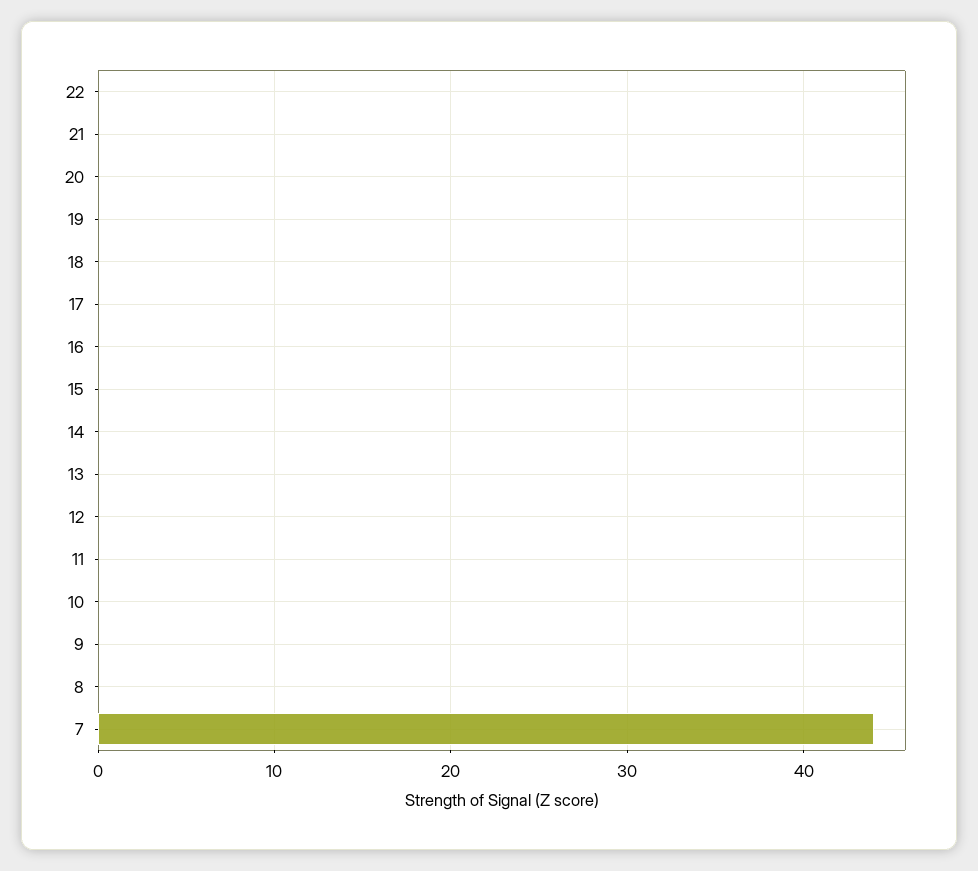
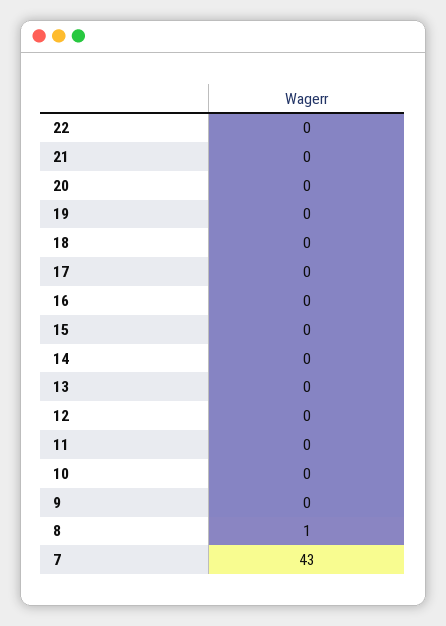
  {
    "22": 0,
    "21": 0,
    "20": 0,
    "19": 0,
    "18": 0,
    "17": 0,
    "16": 0,
    "15": 0,
    "14": 0,
    "13": 0,
    "12": 0,
    "11": 0,
    "10": 0,
    "9": 0,
-   "8": 0,
+   "8": 1,
-   "7": 44
+   "7": 43
  }

